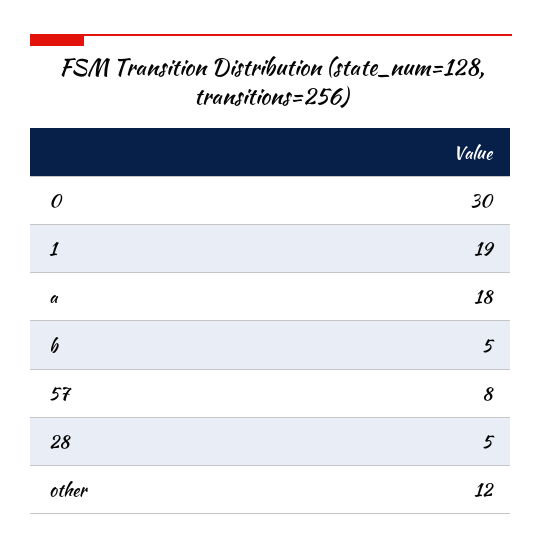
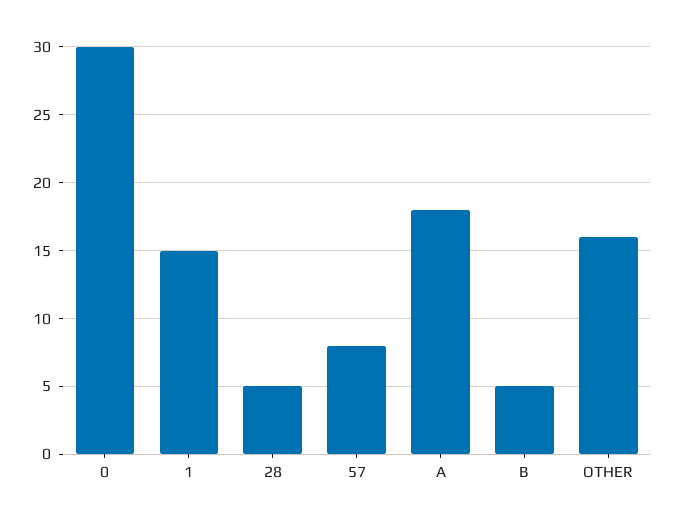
  {
    "0": 30,
-   "1": 19,
+   "1": 15,
    "a": 18,
    "b": 5,
    "57": 8,
    "28": 5,
-   "other": 12
+   "other": 16
  }

